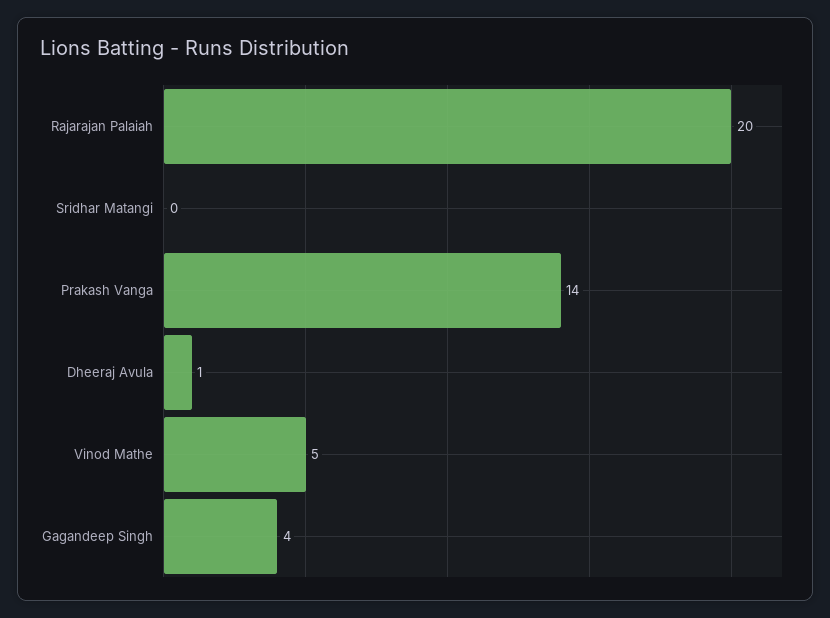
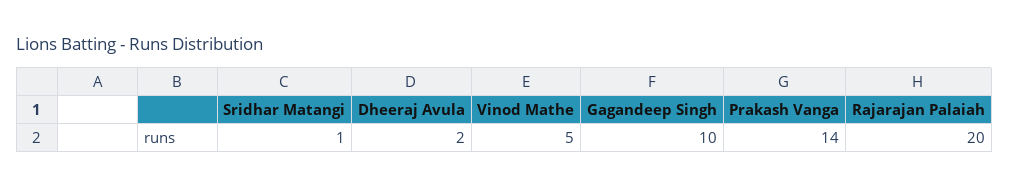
  {
    "Rajarajan Palaiah": 20,
-   "Sridhar Matangi": 0,
+   "Sridhar Matangi": 1,
    "Prakash Vanga": 14,
-   "Dheeraj Avula": 1,
+   "Dheeraj Avula": 2,
    "Vinod Mathe": 5,
-   "Gagandeep Singh": 4
+   "Gagandeep Singh": 10
  }

